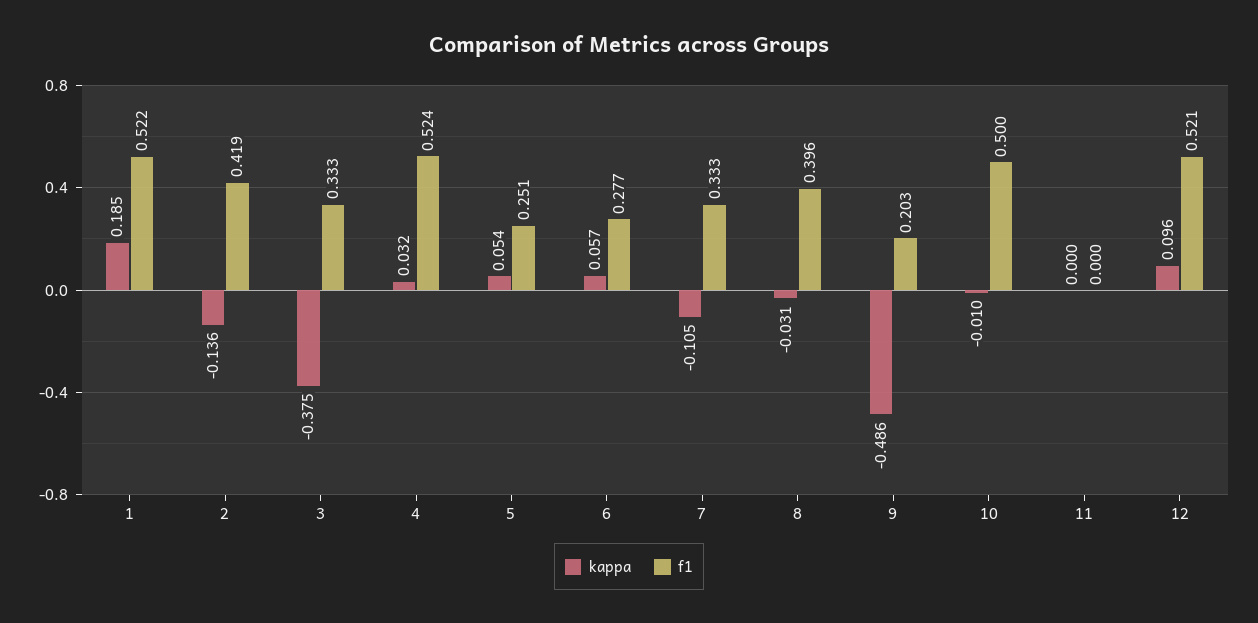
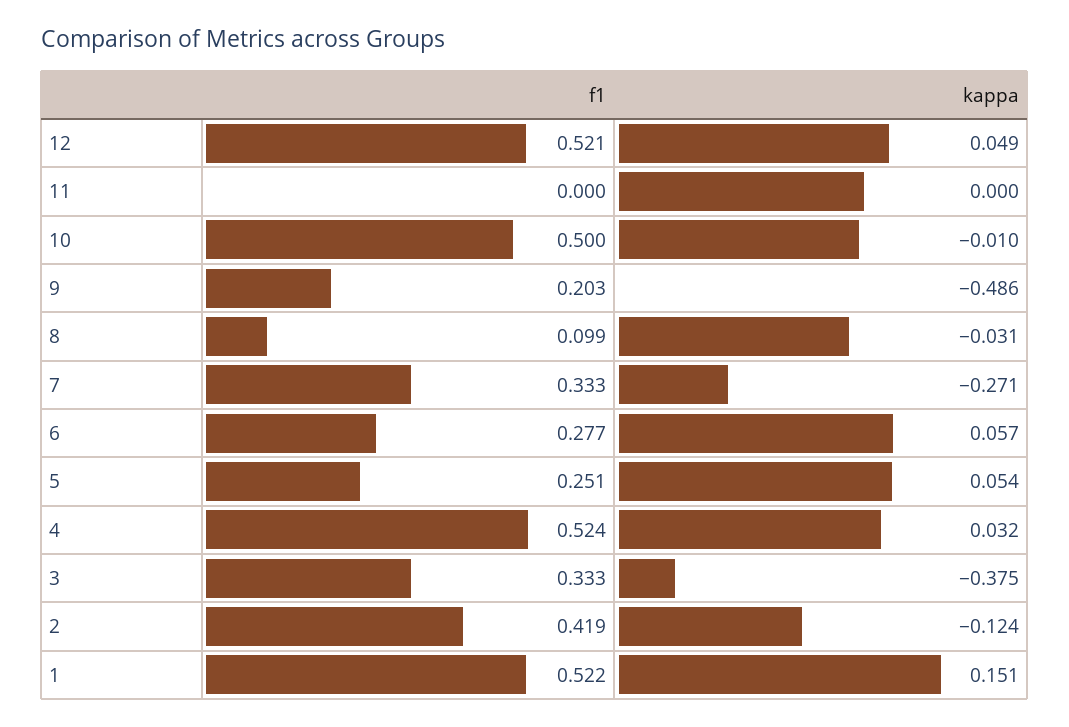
  {
    "kappa": {
-     "1": 0.185,
+     "1": 0.151,
-     "2": -0.136,
+     "2": -0.124,
      "3": -0.375,
      "4": 0.032,
      "5": 0.054,
      "6": 0.057,
-     "7": -0.105,
+     "7": -0.271,
      "8": -0.031,
      "9": -0.486,
      "10": -0.01,
      "11": 0,
-     "12": 0.096
+     "12": 0.049
    },
    "f1": {
      "1": 0.522,
      "2": 0.419,
      "3": 0.333,
      "4": 0.524,
      "5": 0.251,
      "6": 0.277,
      "7": 0.333,
-     "8": 0.396,
+     "8": 0.099,
      "9": 0.203,
      "10": 0.5,
      "11": 0,
      "12": 0.521
    }
  }

